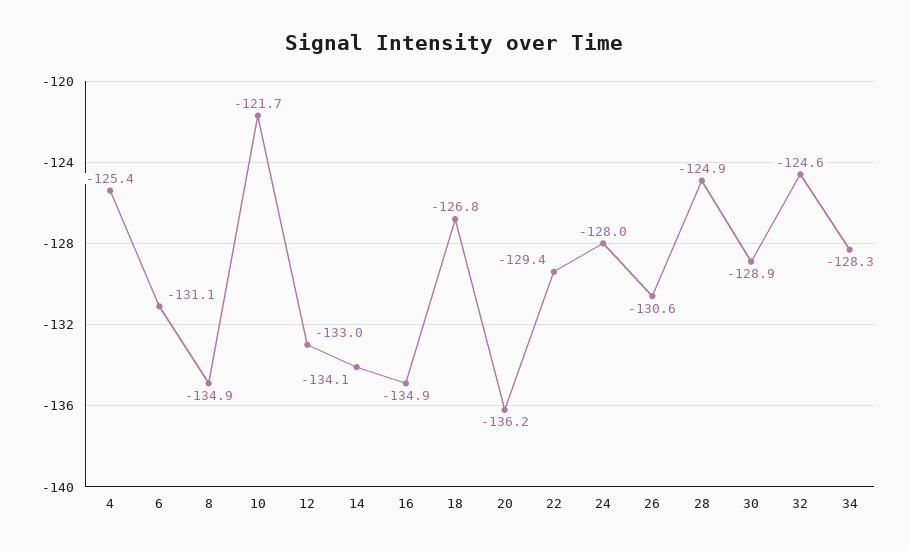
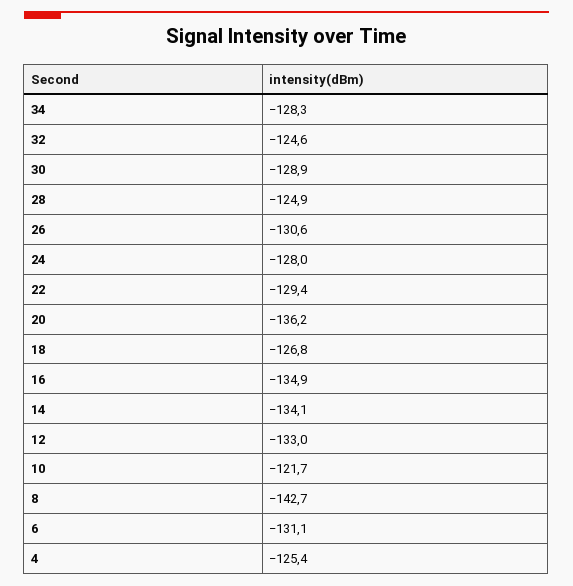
  {
    "4": -125.4,
    "6": -131.1,
-   "8": -134.9,
+   "8": -142.7,
    "10": -121.7,
    "12": -133,
    "14": -134.1,
    "16": -134.9,
    "18": -126.8,
    "20": -136.2,
    "22": -129.4,
    "24": -128,
    "26": -130.6,
    "28": -124.9,
    "30": -128.9,
    "32": -124.6,
    "34": -128.3
  }

